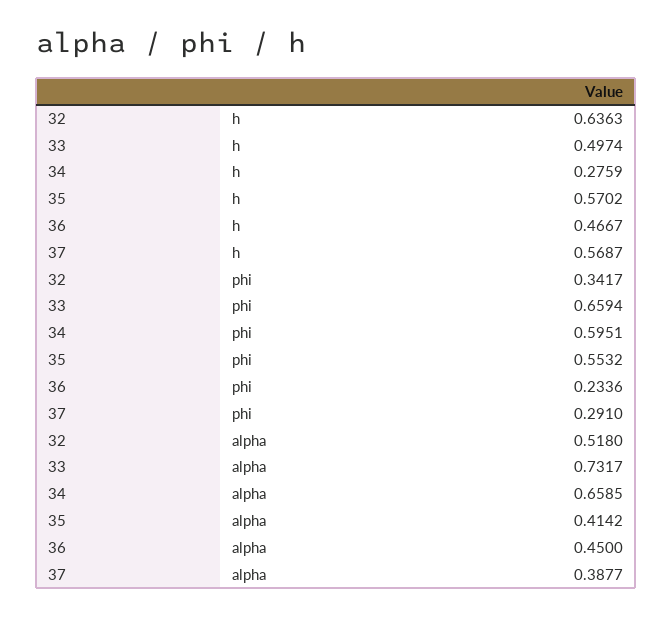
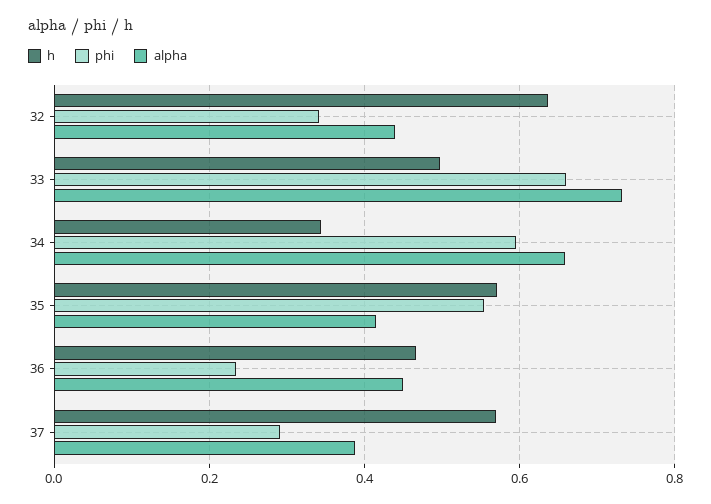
  {
    "h": {
      "32": 0.6363,
      "33": 0.4974,
-     "34": 0.2759,
+     "34": 0.34,
      "35": 0.5702,
      "36": 0.4667,
      "37": 0.5687
    },
    "phi": {
      "32": 0.3417,
      "33": 0.6594,
      "34": 0.5951,
      "35": 0.5532,
      "36": 0.2336,
      "37": 0.291
    },
    "alpha": {
-     "32": 0.518,
+     "32": 0.44,
      "33": 0.7317,
      "34": 0.6585,
      "35": 0.4142,
      "36": 0.45,
      "37": 0.3877
    }
  }

